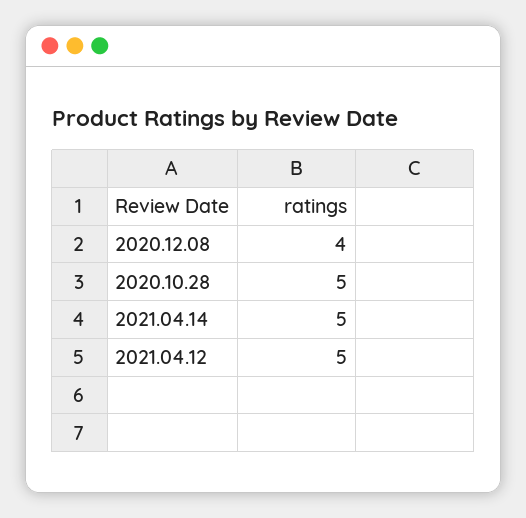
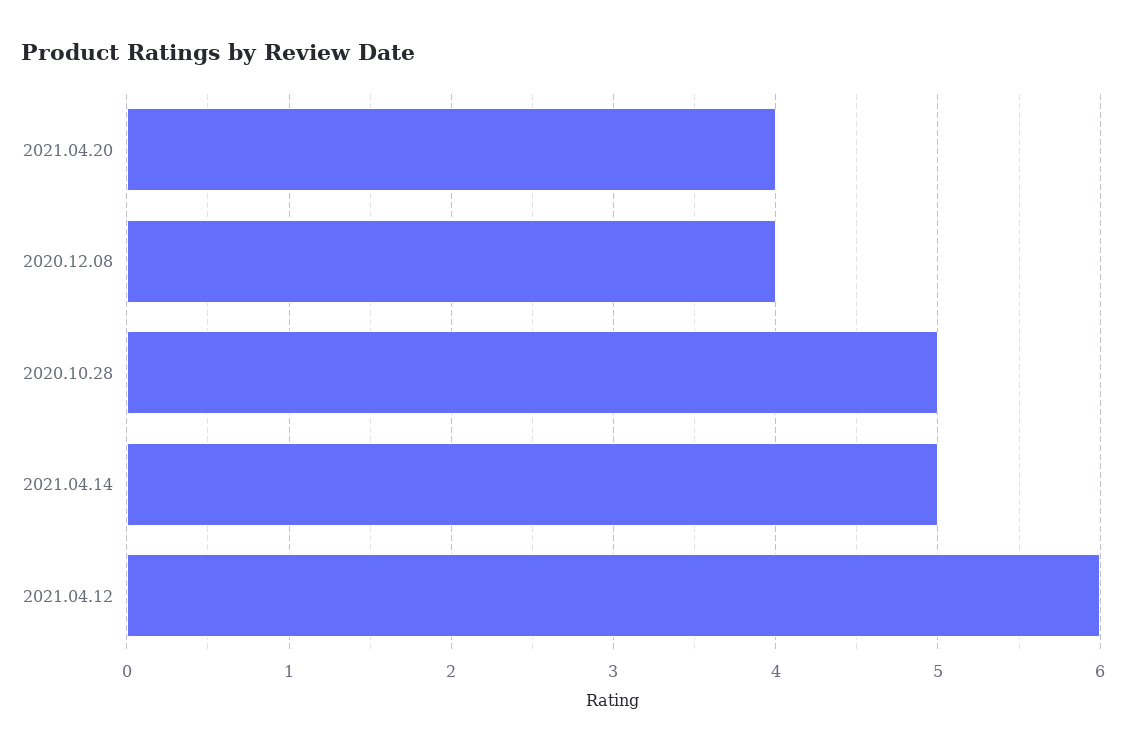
  {
    "2020.12.08": 4,
    "2020.10.28": 5,
    "2021.04.14": 5,
-   "2021.04.12": 5
+   "2021.04.12": 6,
+   "2021.04.20": 4
  }

